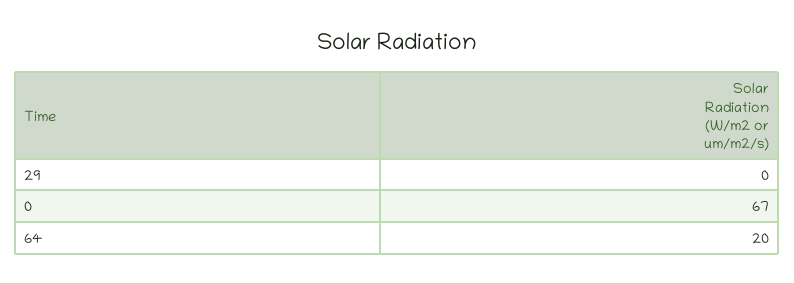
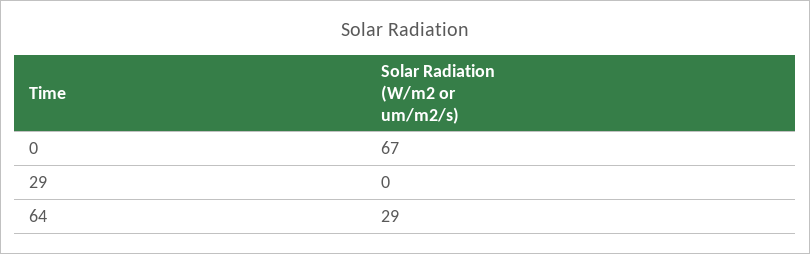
  {
    "29": 0,
    "0": 67,
-   "64": 20
+   "64": 29
  }

